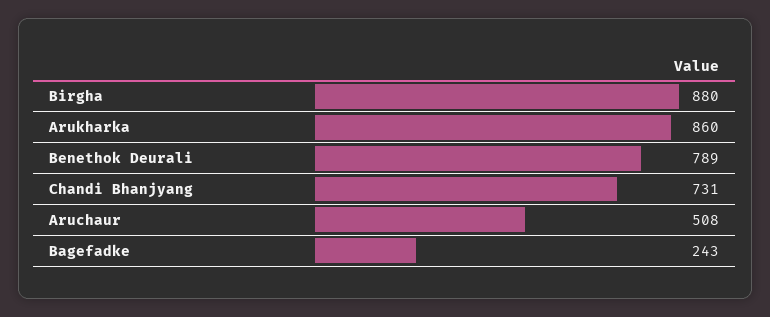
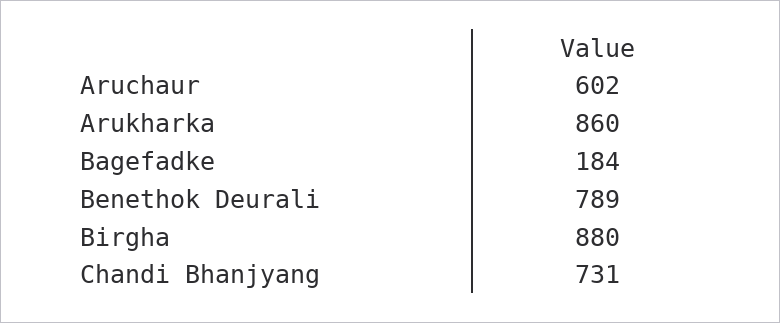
  {
    "Birgha": 880,
    "Arukharka": 860,
    "Benethok Deurali": 789,
    "Chandi Bhanjyang": 731,
-   "Aruchaur": 508,
+   "Aruchaur": 602,
-   "Bagefadke": 243
+   "Bagefadke": 184
  }

